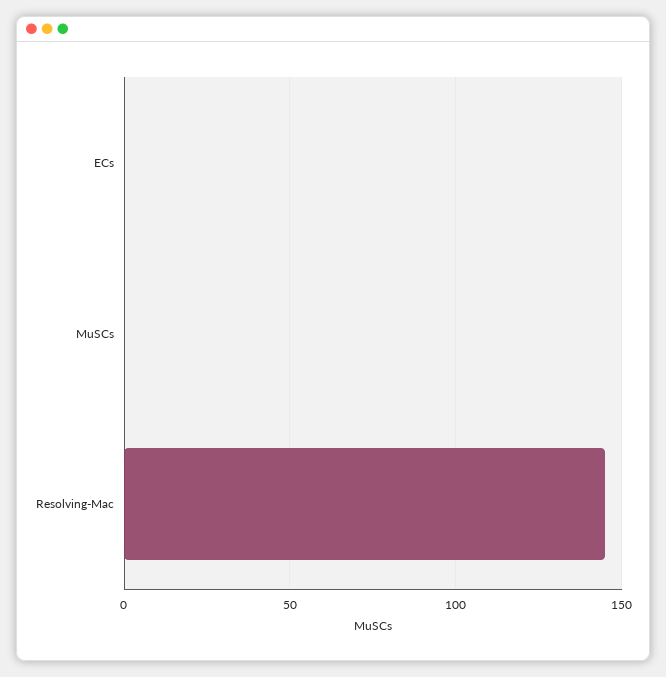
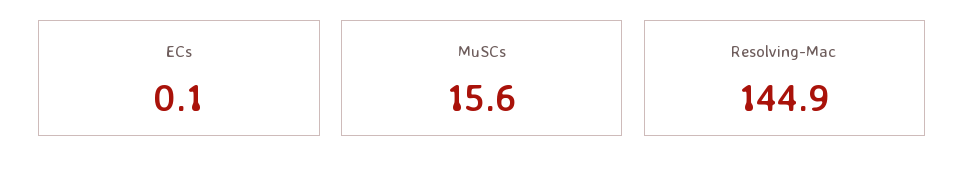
  {
    "ECs": 0.1,
-   "MuSCs": 0,
+   "MuSCs": 15.6,
    "Resolving-Mac": 144.9
  }

